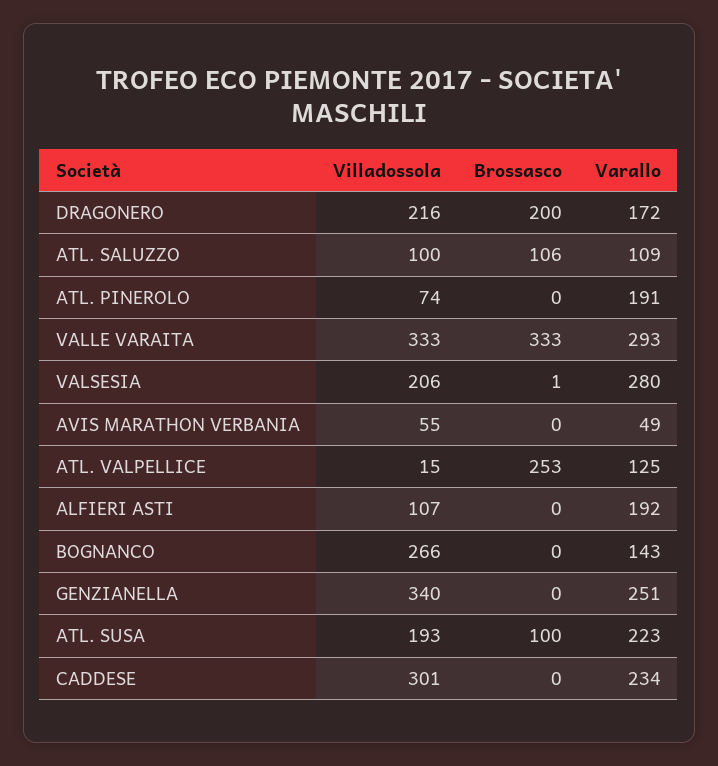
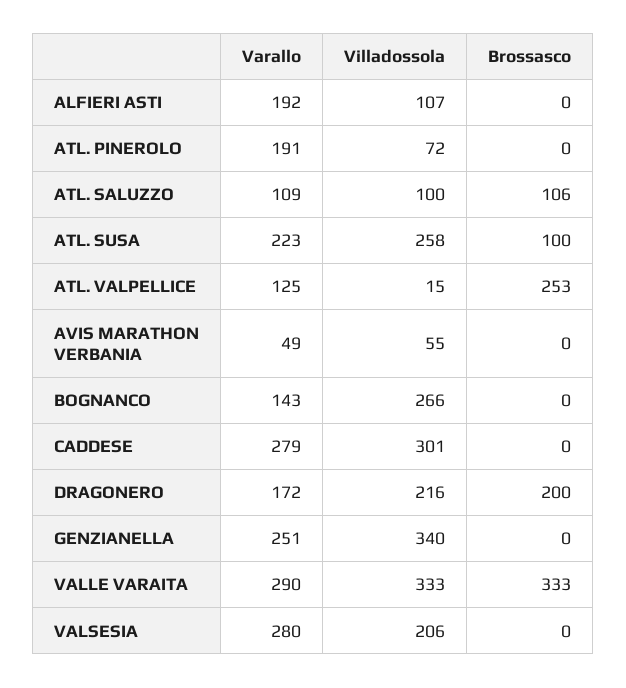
  {
    "Villadossola": {
      "DRAGONERO": 216,
      "ATL. SALUZZO": 100,
-     "ATL. PINEROLO": 74,
+     "ATL. PINEROLO": 72,
      "VALLE VARAITA": 333,
      "VALSESIA": 206,
      "AVIS MARATHON VERBANIA": 55,
      "ATL. VALPELLICE": 15,
      "ALFIERI ASTI": 107,
      "BOGNANCO": 266,
      "GENZIANELLA": 340,
-     "ATL. SUSA": 193,
+     "ATL. SUSA": 258,
      "CADDESE": 301
    },
    "Brossasco": {
      "DRAGONERO": 200,
      "ATL. SALUZZO": 106,
      "ATL. PINEROLO": 0,
      "VALLE VARAITA": 333,
-     "VALSESIA": 1,
+     "VALSESIA": 0,
      "AVIS MARATHON VERBANIA": 0,
      "ATL. VALPELLICE": 253,
      "ALFIERI ASTI": 0,
      "BOGNANCO": 0,
      "GENZIANELLA": 0,
      "ATL. SUSA": 100,
      "CADDESE": 0
    },
    "Varallo": {
      "DRAGONERO": 172,
      "ATL. SALUZZO": 109,
      "ATL. PINEROLO": 191,
-     "VALLE VARAITA": 293,
+     "VALLE VARAITA": 290,
      "VALSESIA": 280,
      "AVIS MARATHON VERBANIA": 49,
      "ATL. VALPELLICE": 125,
      "ALFIERI ASTI": 192,
      "BOGNANCO": 143,
      "GENZIANELLA": 251,
      "ATL. SUSA": 223,
-     "CADDESE": 234
+     "CADDESE": 279
    }
  }

